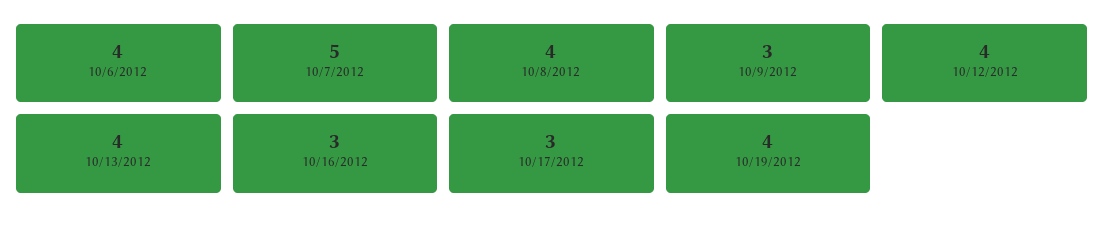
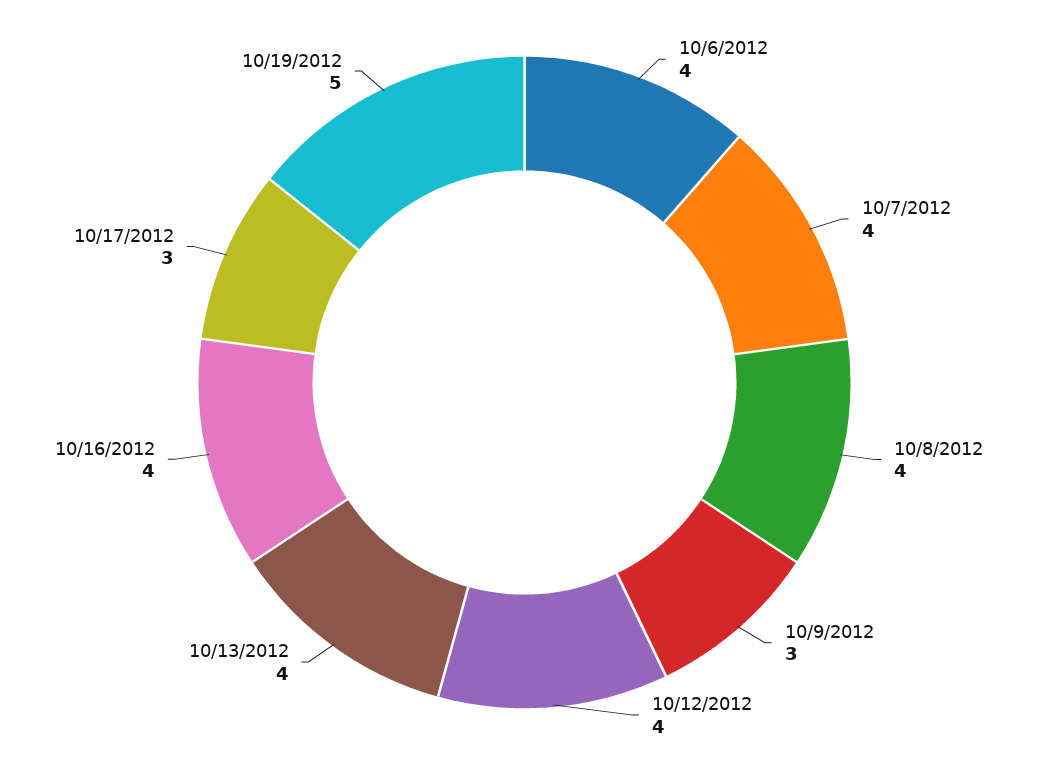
  {
    "10/6/2012": 4,
-   "10/7/2012": 5,
+   "10/7/2012": 4,
    "10/8/2012": 4,
    "10/9/2012": 3,
    "10/12/2012": 4,
    "10/13/2012": 4,
-   "10/16/2012": 3,
+   "10/16/2012": 4,
    "10/17/2012": 3,
-   "10/19/2012": 4
+   "10/19/2012": 5
  }

